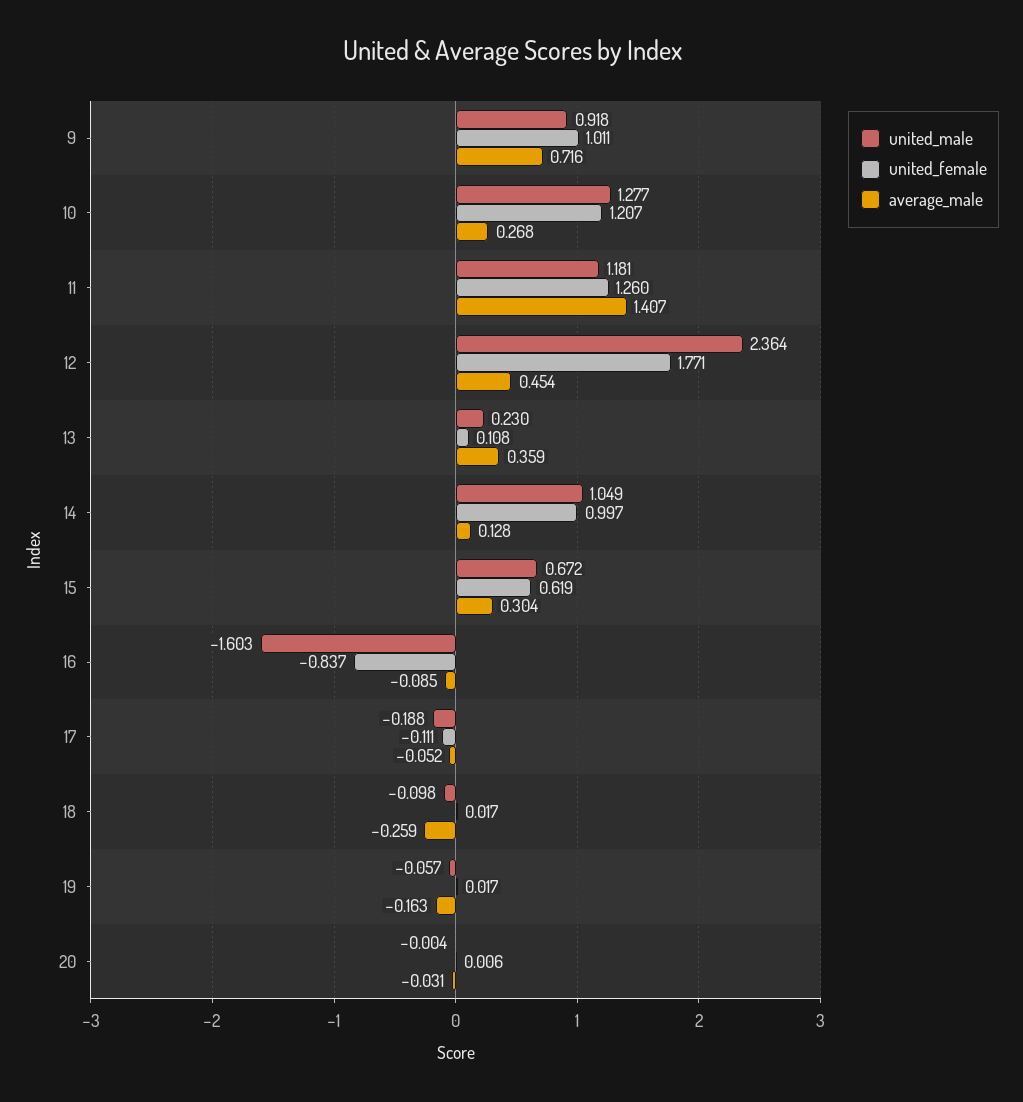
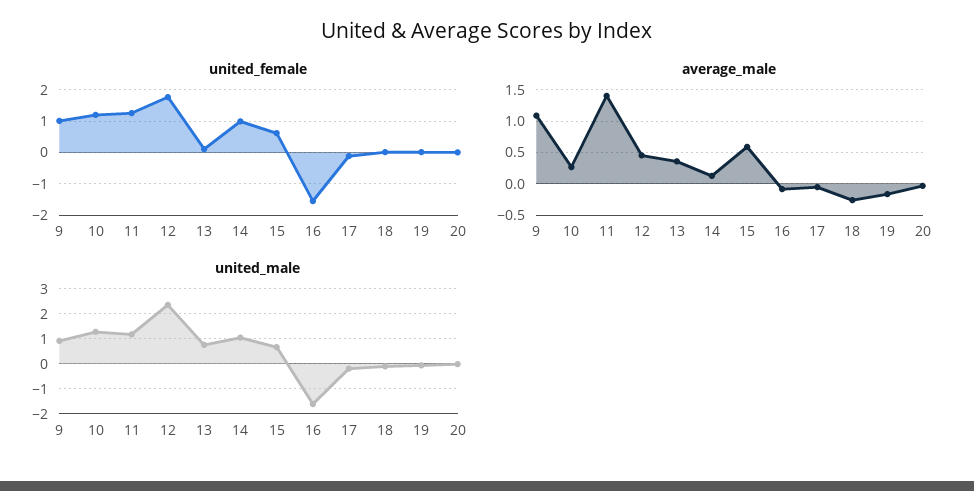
  {
    "united_male": {
      "9": 0.918,
      "10": 1.277,
      "11": 1.181,
      "12": 2.364,
-     "13": 0.23,
+     "13": 0.75,
      "14": 1.049,
      "15": 0.672,
      "16": -1.603,
      "17": -0.188,
      "18": -0.098,
      "19": -0.057,
      "20": -0.004
    },
    "united_female": {
      "9": 1.011,
      "10": 1.207,
      "11": 1.26,
      "12": 1.771,
      "13": 0.108,
      "14": 0.997,
      "15": 0.619,
-     "16": -0.837,
+     "16": -1.6,
      "17": -0.111,
      "18": 0.017,
      "19": 0.017,
      "20": 0.006
    },
    "average_male": {
-     "9": 0.716,
+     "9": 1.1,
      "10": 0.268,
      "11": 1.407,
      "12": 0.454,
      "13": 0.359,
      "14": 0.128,
-     "15": 0.304,
+     "15": 0.6,
      "16": -0.085,
      "17": -0.052,
      "18": -0.259,
      "19": -0.163,
      "20": -0.031
    }
  }

